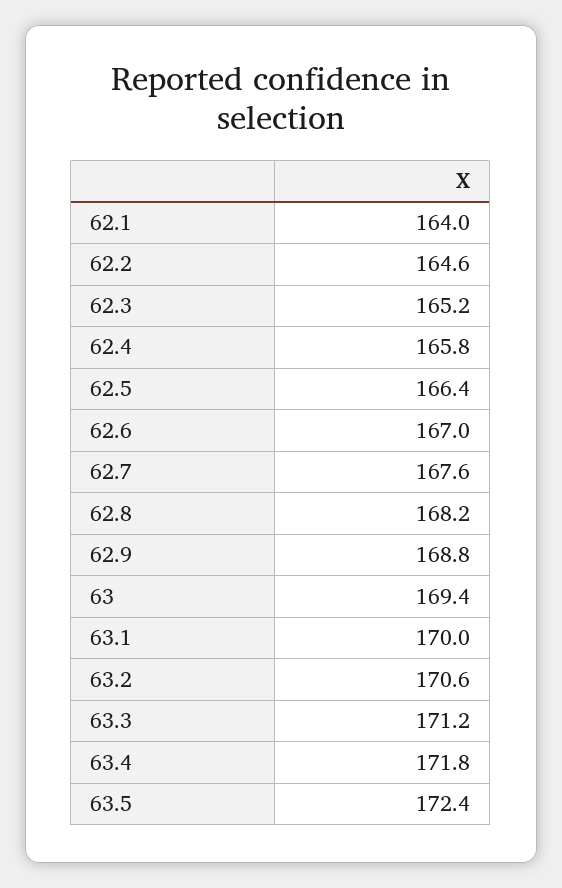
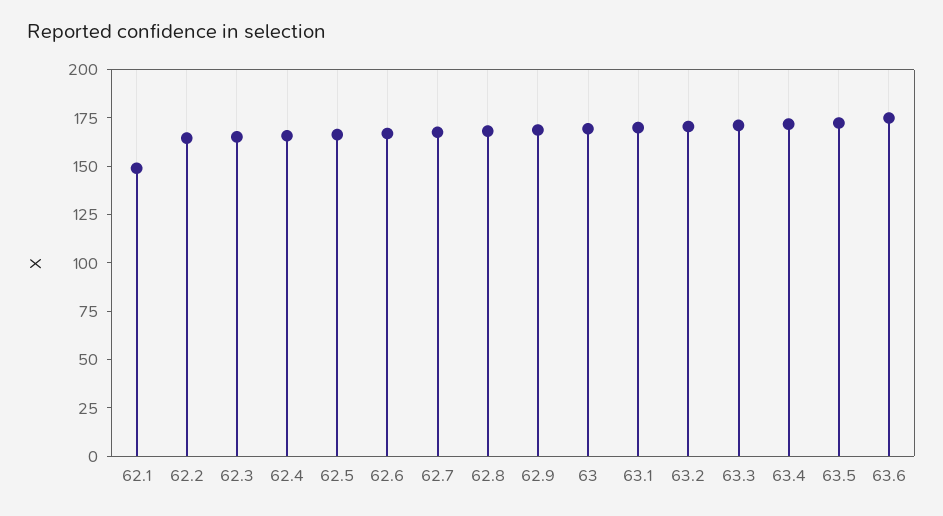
  {
-   "62.1": 164,
+   "62.1": 150,
    "62.2": 164.6,
    "62.3": 165.2,
    "62.4": 165.8,
    "62.5": 166.4,
    "62.6": 167,
    "62.7": 167.6,
    "62.8": 168.2,
    "62.9": 168.8,
    "63": 169.4,
    "63.1": 170,
    "63.2": 170.6,
    "63.3": 171.2,
    "63.4": 171.8,
-   "63.5": 172.4
+   "63.5": 172.4,
+   "63.6": 175
  }

